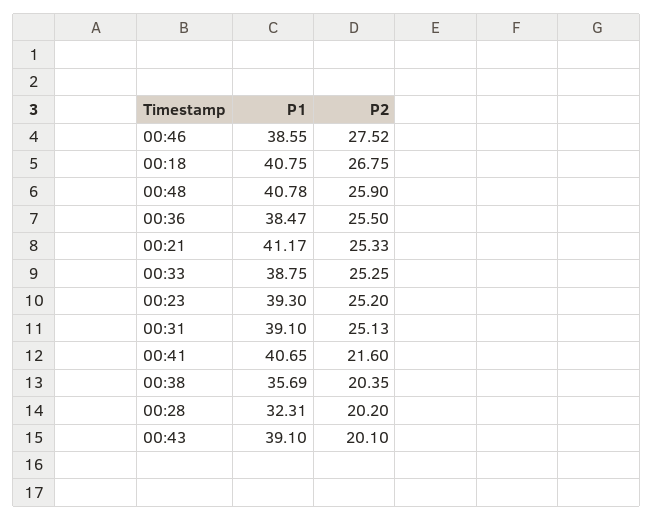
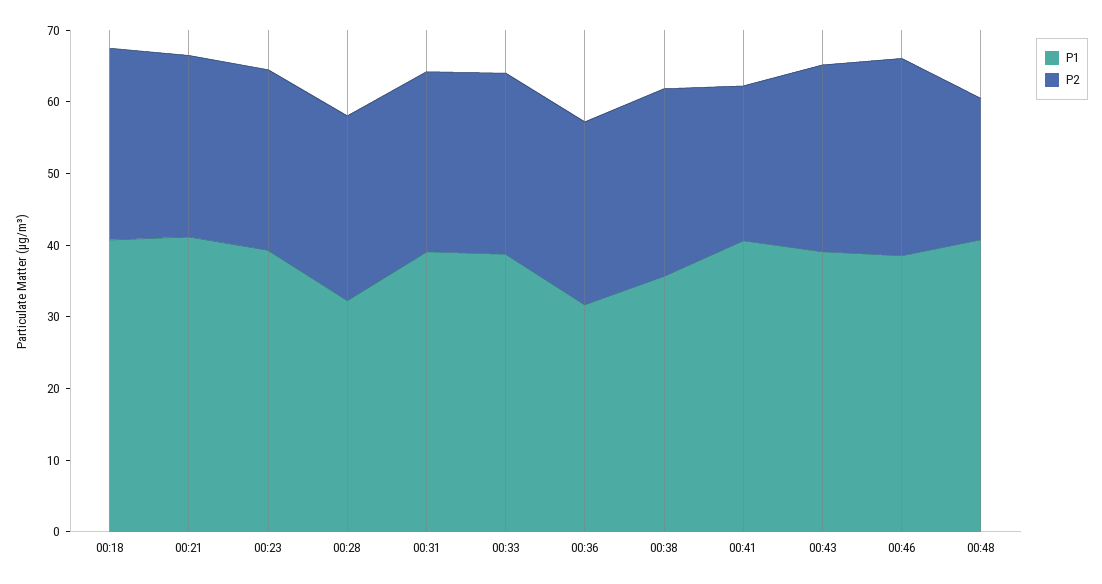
  {
    "P1": {
      "00:46": 38.55,
      "00:18": 40.75,
      "00:48": 40.78,
-     "00:36": 38.47,
+     "00:36": 32,
      "00:21": 41.17,
      "00:33": 38.75,
      "00:23": 39.3,
      "00:31": 39.1,
      "00:41": 40.65,
      "00:38": 35.69,
      "00:28": 32.31,
      "00:43": 39.1
    },
    "P2": {
      "00:46": 27.52,
      "00:18": 26.75,
-     "00:48": 25.9,
+     "00:48": 20,
      "00:36": 25.5,
      "00:21": 25.33,
      "00:33": 25.25,
      "00:23": 25.2,
      "00:31": 25.13,
      "00:41": 21.6,
-     "00:38": 20.35,
+     "00:38": 26,
-     "00:28": 20.2,
+     "00:28": 26,
-     "00:43": 20.1
+     "00:43": 26
    }
  }

